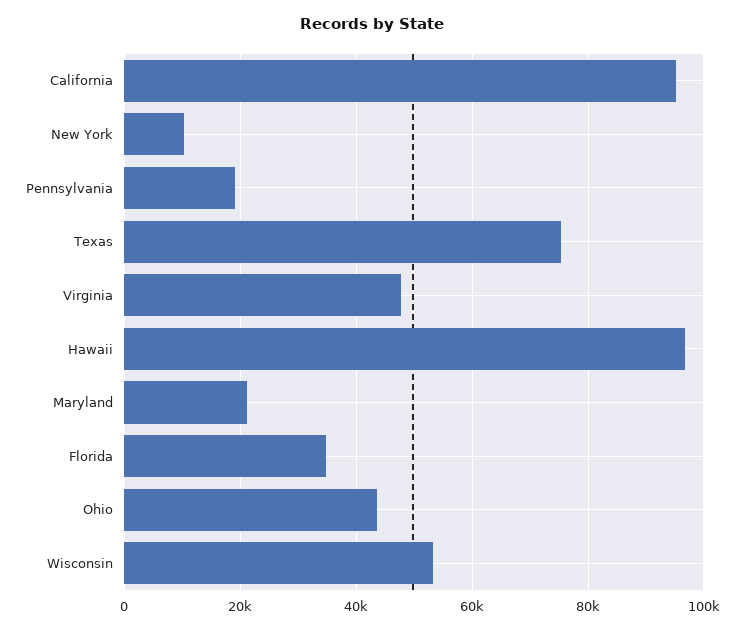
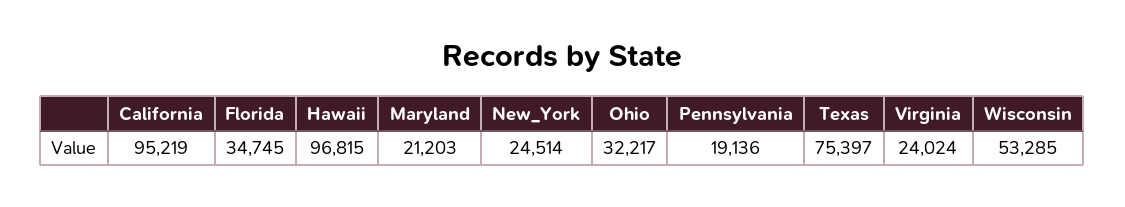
  {
    "California": 95219,
-   "New York": 10000,
+   "New York": 24514,
    "Pennsylvania": 19136,
    "Texas": 75397,
-   "Virginia": 48000,
+   "Virginia": 24024,
    "Hawaii": 96815,
    "Maryland": 21203,
    "Florida": 34745,
-   "Ohio": 44000,
+   "Ohio": 32217,
    "Wisconsin": 53285
  }

